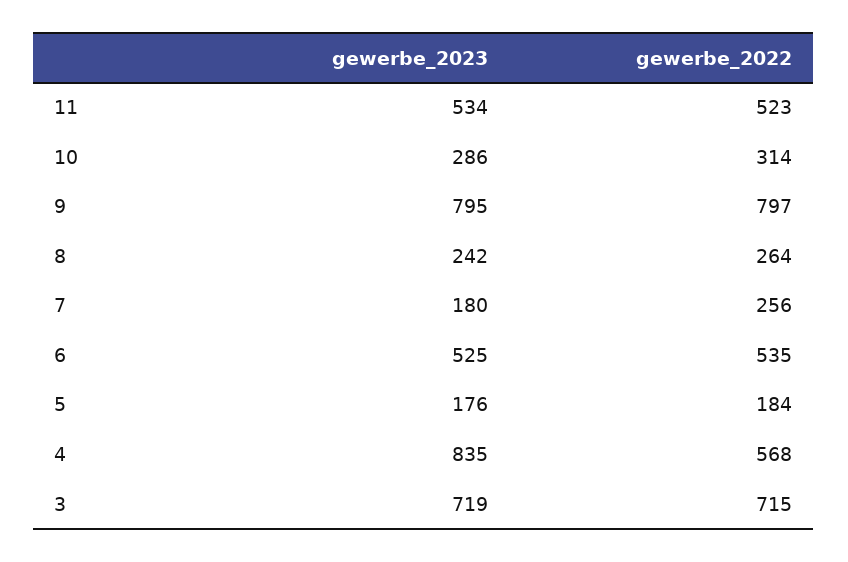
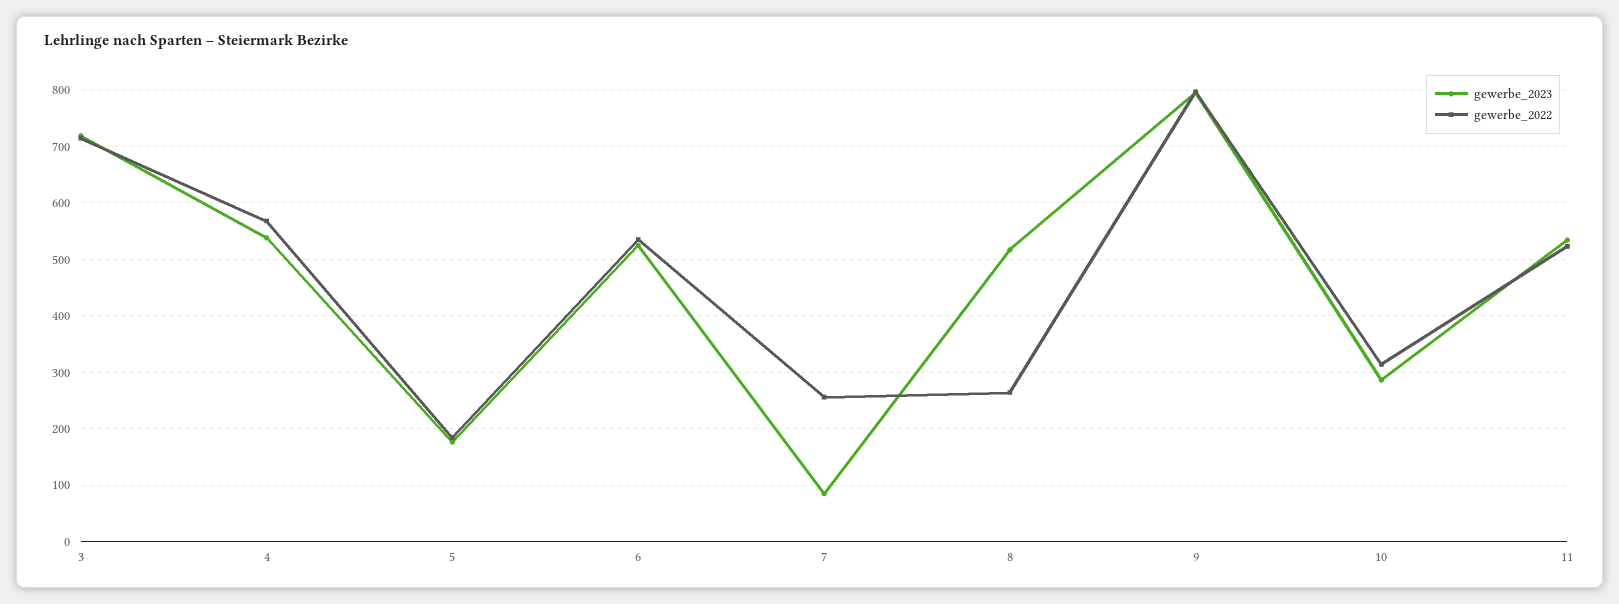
  {
    "gewerbe_2023": {
      "11": 534,
      "10": 286,
      "9": 795,
-     "8": 242,
+     "8": 520,
-     "7": 180,
+     "7": 80,
      "6": 525,
      "5": 176,
-     "4": 835,
+     "4": 540,
      "3": 719
    },
    "gewerbe_2022": {
      "11": 523,
      "10": 314,
      "9": 797,
      "8": 264,
      "7": 256,
      "6": 535,
      "5": 184,
      "4": 568,
      "3": 715
    }
  }

